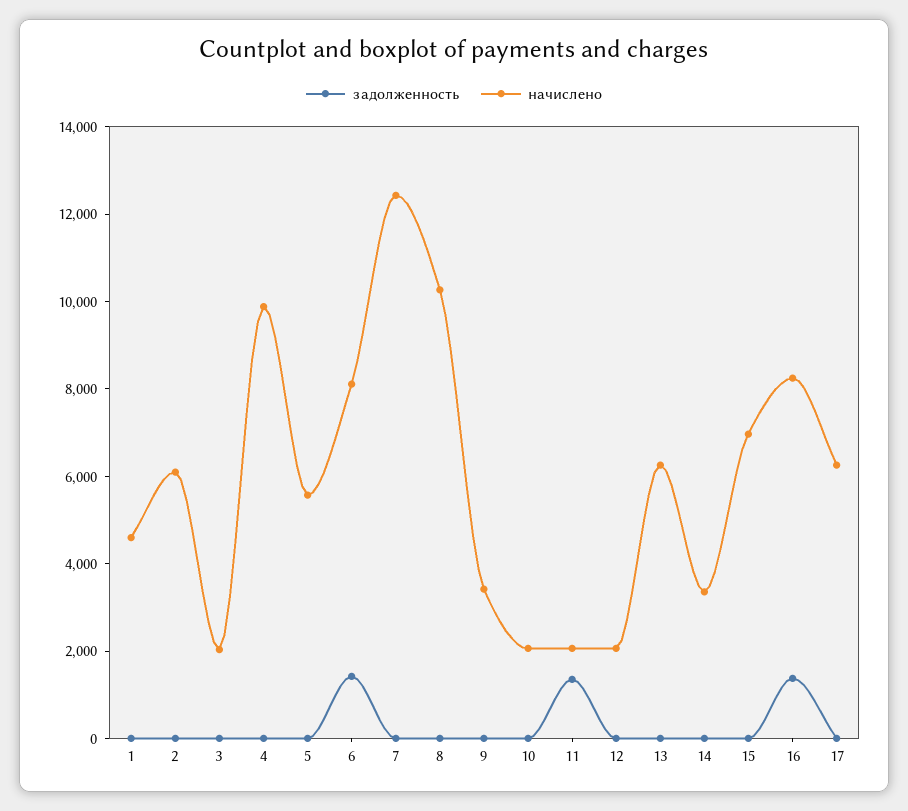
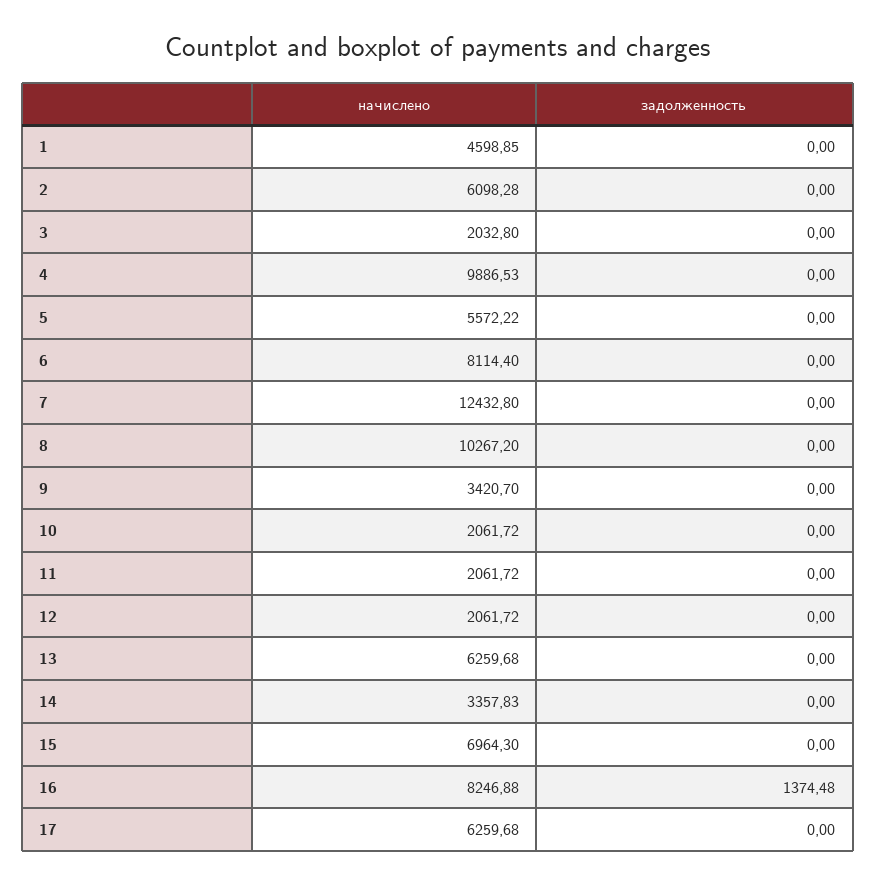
  {
    "задолженность": {
      "1": 0,
      "2": 0,
      "3": 0,
      "4": 0,
      "5": 0,
-     "6": 1500,
+     "6": 0,
      "7": 0,
      "8": 0,
      "9": 0,
      "10": 0,
-     "11": 1500,
+     "11": 0,
      "12": 0,
      "13": 0,
      "14": 0,
      "15": 0,
      "16": 1374.48,
      "17": 0
    },
    "начислено": {
      "1": 4598.85,
      "2": 6098.28,
      "3": 2032.8,
      "4": 9886.53,
      "5": 5572.22,
      "6": 8114.4,
      "7": 12432.8,
      "8": 10267.2,
      "9": 3420.7,
      "10": 2061.72,
      "11": 2061.72,
      "12": 2061.72,
      "13": 6259.68,
      "14": 3357.83,
      "15": 6964.3,
      "16": 8246.88,
      "17": 6259.68
    }
  }

